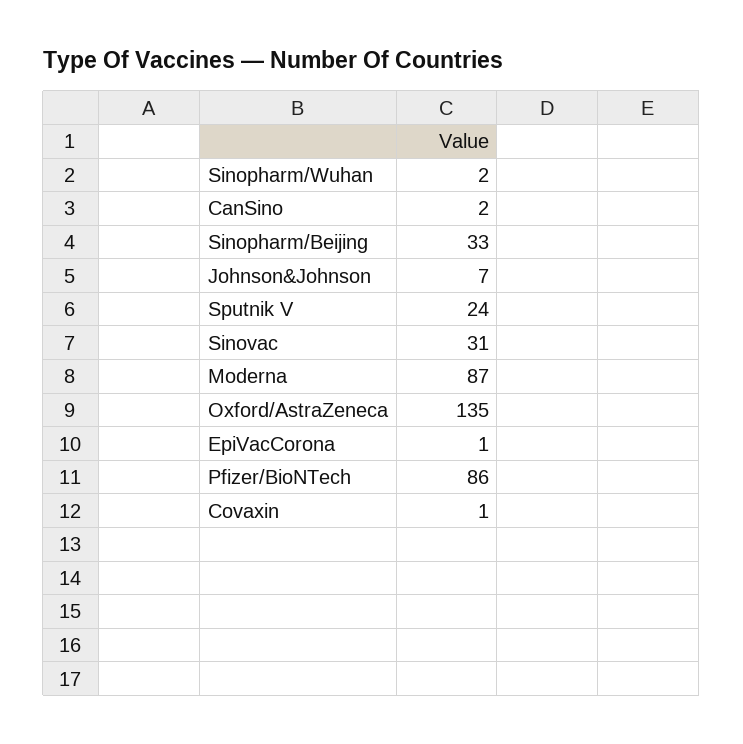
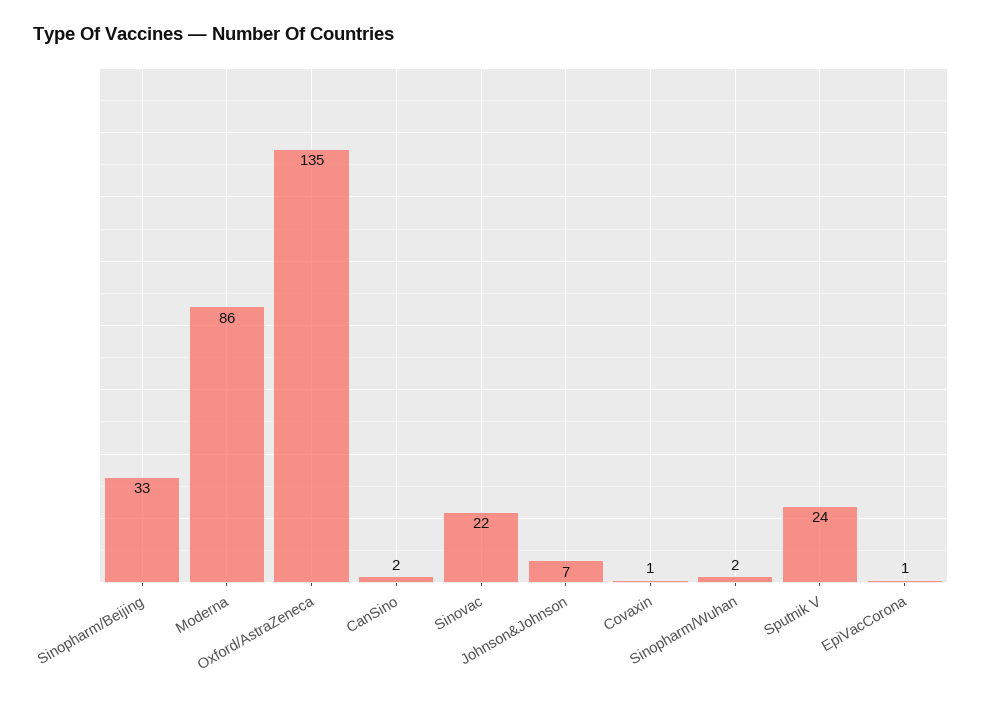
  {
    "Sinopharm/Wuhan": 2,
    "CanSino": 2,
    "Sinopharm/Beijing": 33,
    "Johnson&Johnson": 7,
    "Sputnik V": 24,
-   "Sinovac": 31,
+   "Sinovac": 22,
-   "Moderna": 87,
+   "Moderna": 86,
    "Oxford/AstraZeneca": 135,
    "EpiVacCorona": 1,
-   "Pfizer/BioNTech": 86,
    "Covaxin": 1
  }

